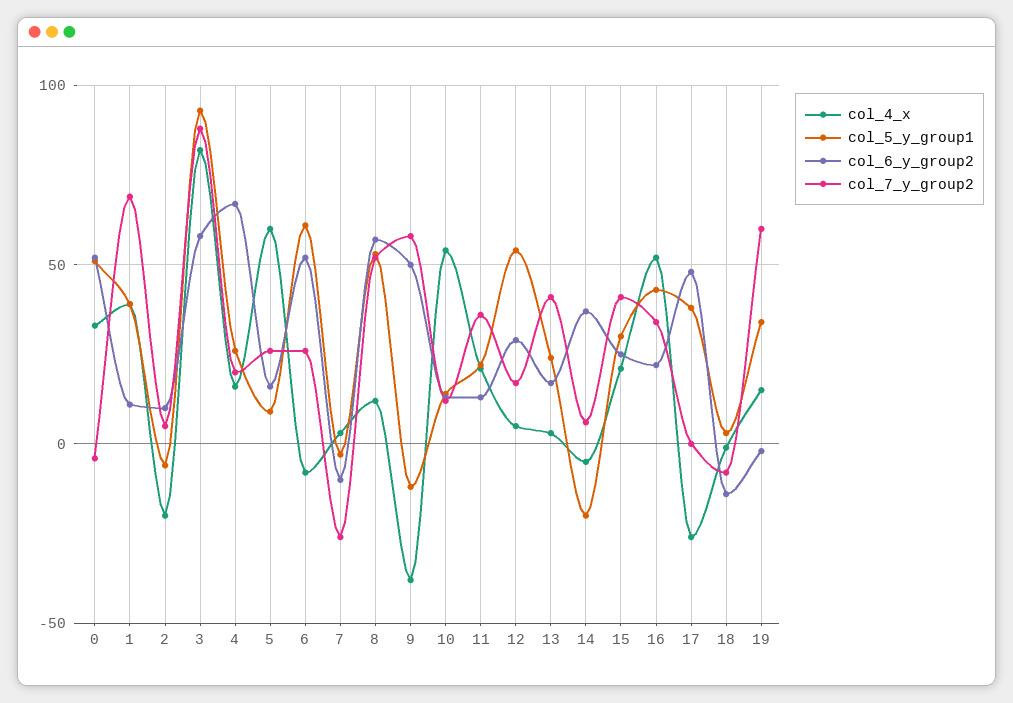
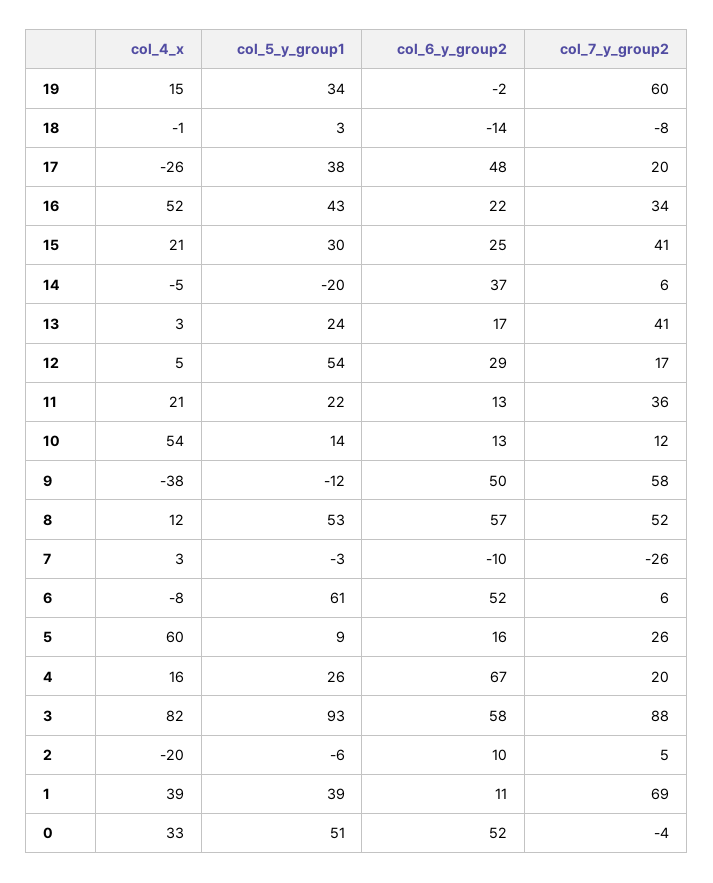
  {
    "col_4_x": {
      "0": 33,
      "1": 39,
      "2": -20,
      "3": 82,
      "4": 16,
      "5": 60,
      "6": -8,
      "7": 3,
      "8": 12,
      "9": -38,
      "10": 54,
      "11": 21,
      "12": 5,
      "13": 3,
      "14": -5,
      "15": 21,
      "16": 52,
      "17": -26,
      "18": -1,
      "19": 15
    },
    "col_5_y_group1": {
      "0": 51,
      "1": 39,
      "2": -6,
      "3": 93,
      "4": 26,
      "5": 9,
      "6": 61,
      "7": -3,
      "8": 53,
      "9": -12,
      "10": 14,
      "11": 22,
      "12": 54,
      "13": 24,
      "14": -20,
      "15": 30,
      "16": 43,
      "17": 38,
      "18": 3,
      "19": 34
    },
    "col_6_y_group2": {
      "0": 52,
      "1": 11,
      "2": 10,
      "3": 58,
      "4": 67,
      "5": 16,
      "6": 52,
      "7": -10,
      "8": 57,
      "9": 50,
      "10": 13,
      "11": 13,
      "12": 29,
      "13": 17,
      "14": 37,
      "15": 25,
      "16": 22,
      "17": 48,
      "18": -14,
      "19": -2
    },
    "col_7_y_group2": {
      "0": -4,
      "1": 69,
      "2": 5,
      "3": 88,
      "4": 20,
      "5": 26,
-     "6": 25,
+     "6": 6,
      "7": -26,
      "8": 52,
      "9": 58,
      "10": 12,
      "11": 36,
      "12": 17,
      "13": 41,
      "14": 6,
      "15": 41,
      "16": 34,
-     "17": 0,
+     "17": 20,
      "18": -8,
      "19": 60
    }
  }

